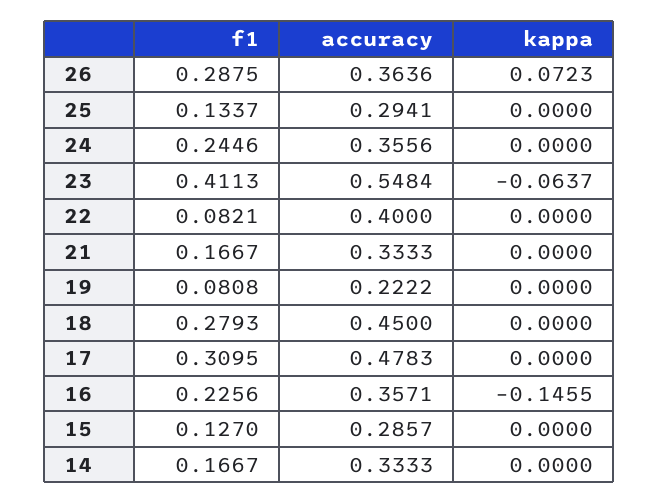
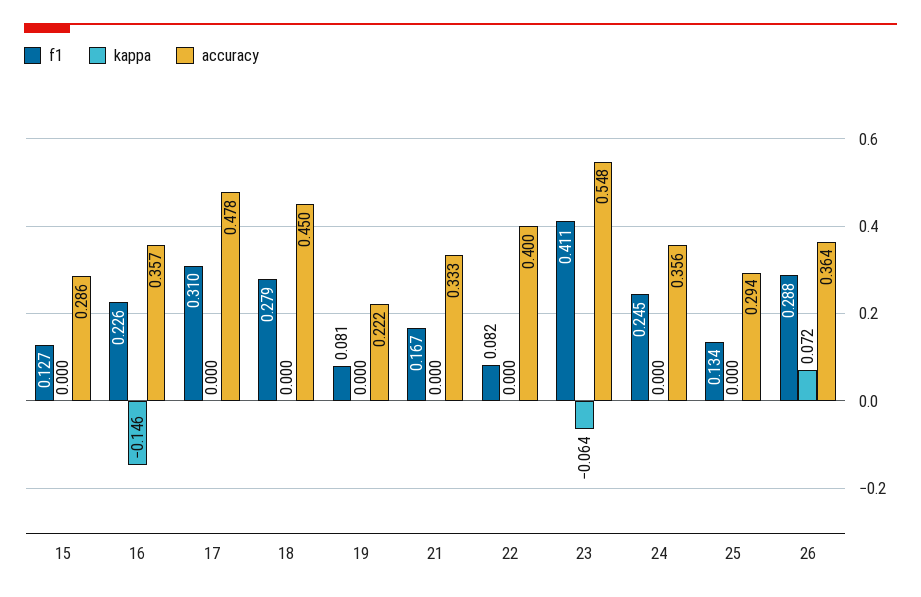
  {
    "f1": {
      "26": 0.2875,
      "25": 0.1337,
      "24": 0.2446,
      "23": 0.4113,
      "22": 0.0821,
      "21": 0.1667,
      "19": 0.0808,
      "18": 0.2793,
      "17": 0.3095,
      "16": 0.2256,
-     "15": 0.127,
+     "15": 0.127
-     "14": 0.1667
    },
    "accuracy": {
      "26": 0.3636,
      "25": 0.2941,
      "24": 0.3556,
      "23": 0.5484,
      "22": 0.4,
      "21": 0.3333,
      "19": 0.2222,
      "18": 0.45,
      "17": 0.4783,
      "16": 0.3571,
-     "15": 0.2857,
+     "15": 0.2857
-     "14": 0.3333
    },
    "kappa": {
      "26": 0.0723,
      "25": 0,
      "24": 0,
      "23": -0.0637,
      "22": 0,
      "21": 0,
      "19": 0,
      "18": 0,
      "17": 0,
      "16": -0.1455,
-     "15": 0,
+     "15": 0
-     "14": 0
    }
  }

